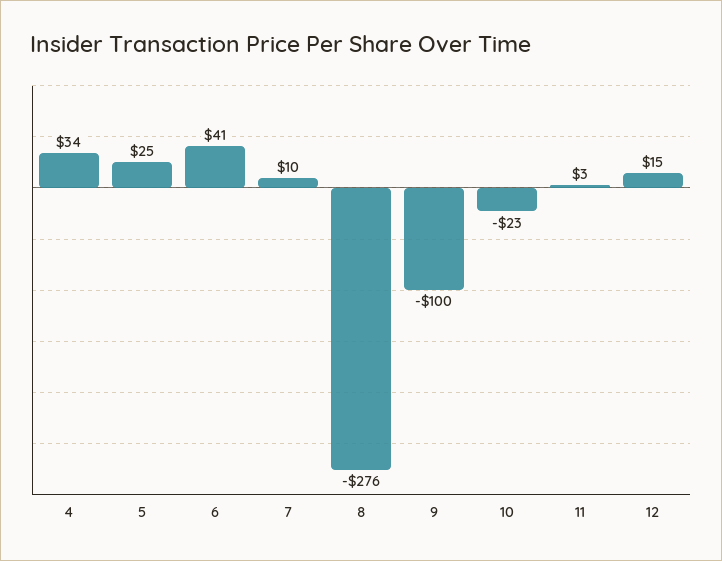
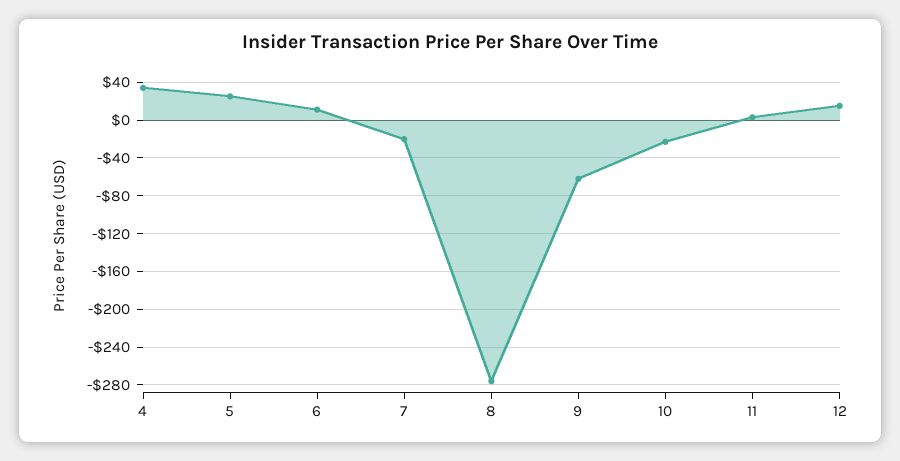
  {
    "4": 34,
    "5": 25,
-   "6": 41,
+   "6": 10,
-   "7": 10,
+   "7": -20,
    "8": -276,
-   "9": -100,
+   "9": -60,
    "10": -23,
    "11": 3,
    "12": 15
  }

